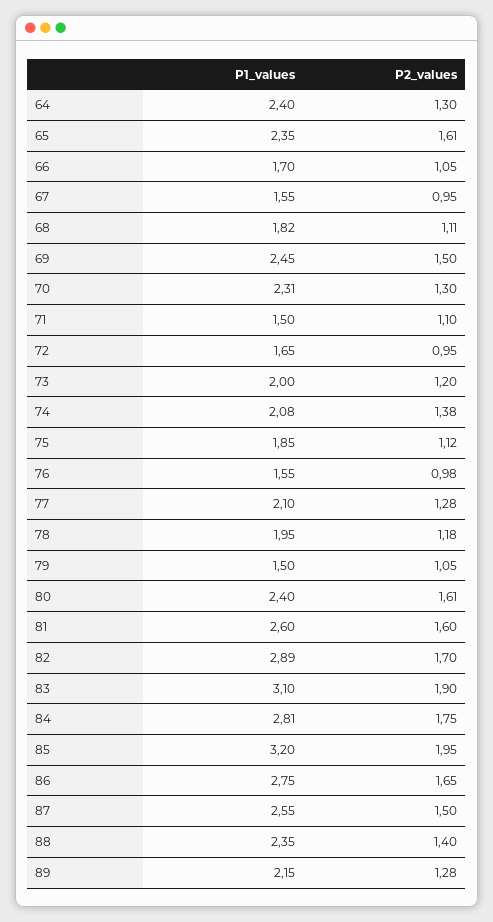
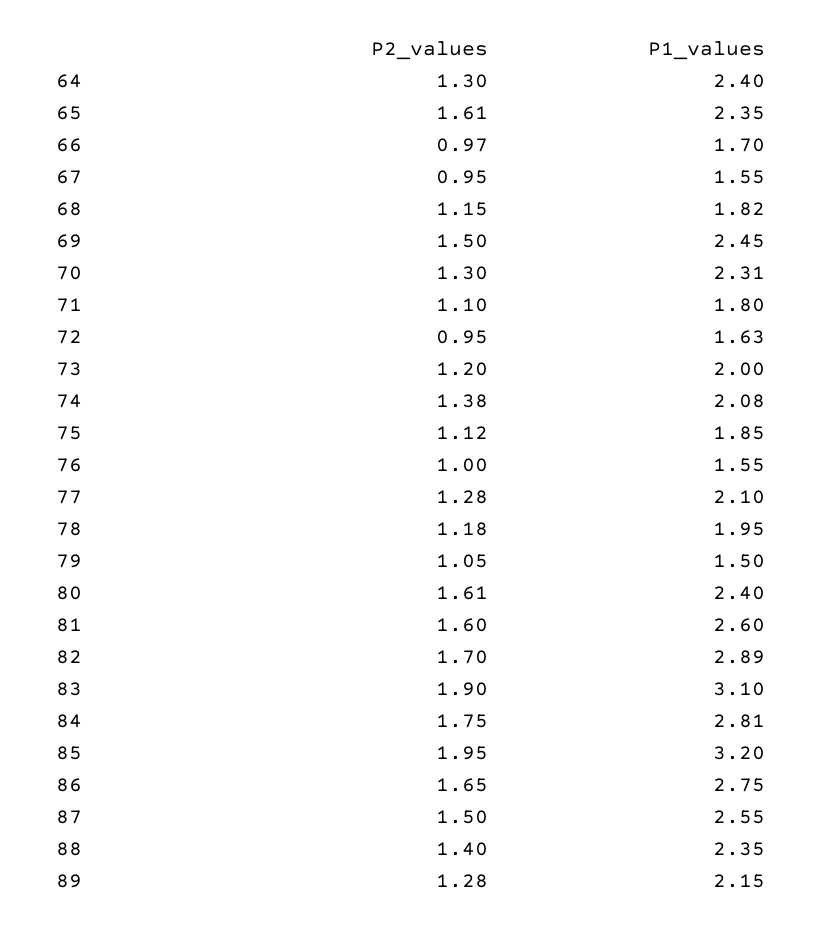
  {
    "P1_values": {
      "64": 2.4,
      "65": 2.35,
      "66": 1.7,
      "67": 1.55,
      "68": 1.82,
      "69": 2.45,
      "70": 2.31,
-     "71": 1.5,
+     "71": 1.8,
-     "72": 1.65,
+     "72": 1.63,
      "73": 2,
      "74": 2.08,
      "75": 1.85,
      "76": 1.55,
      "77": 2.1,
      "78": 1.95,
      "79": 1.5,
      "80": 2.4,
      "81": 2.6,
      "82": 2.89,
      "83": 3.1,
      "84": 2.81,
      "85": 3.2,
      "86": 2.75,
      "87": 2.55,
      "88": 2.35,
      "89": 2.15
    },
    "P2_values": {
      "64": 1.3,
      "65": 1.61,
-     "66": 1.05,
+     "66": 0.97,
      "67": 0.95,
-     "68": 1.11,
+     "68": 1.15,
      "69": 1.5,
      "70": 1.3,
      "71": 1.1,
      "72": 0.95,
      "73": 1.2,
      "74": 1.38,
      "75": 1.12,
-     "76": 0.98,
+     "76": 1,
      "77": 1.28,
      "78": 1.18,
      "79": 1.05,
      "80": 1.61,
      "81": 1.6,
      "82": 1.7,
      "83": 1.9,
      "84": 1.75,
      "85": 1.95,
      "86": 1.65,
      "87": 1.5,
      "88": 1.4,
      "89": 1.28
    }
  }

